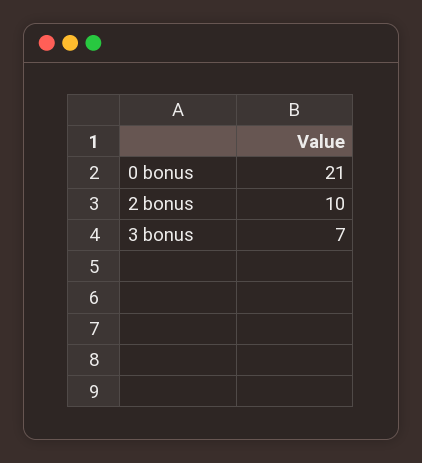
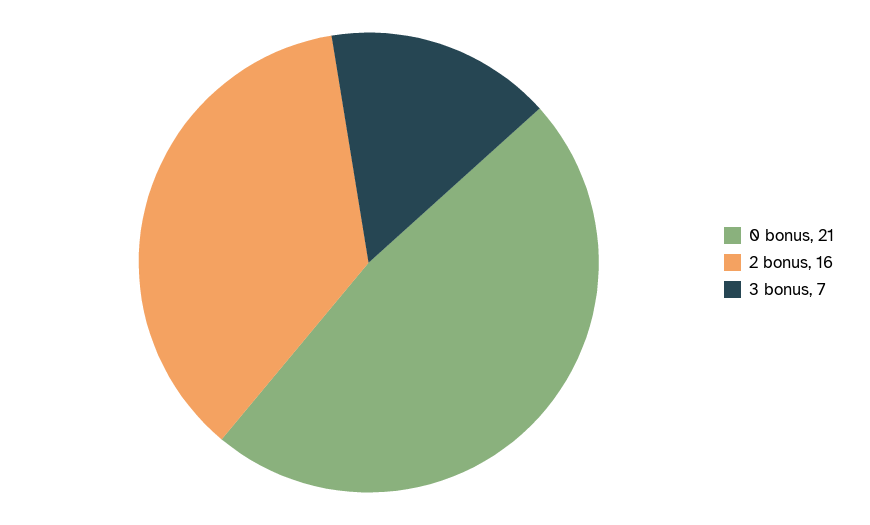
  {
    "0 bonus": 21,
-   "2 bonus": 10,
+   "2 bonus": 16,
    "3 bonus": 7
  }

